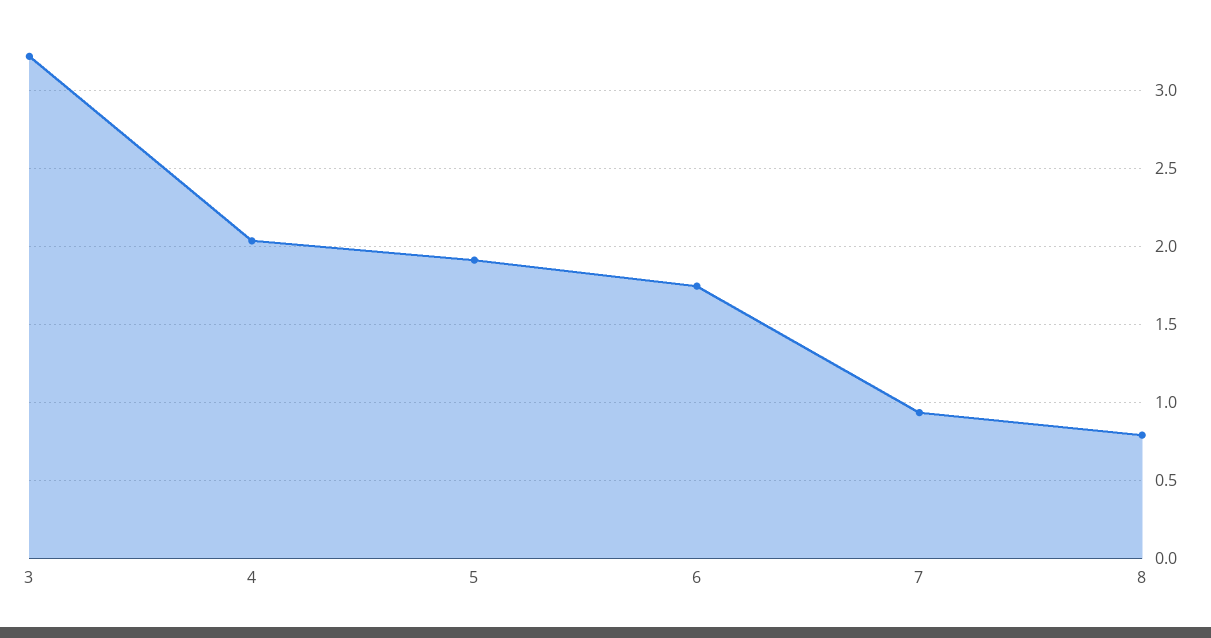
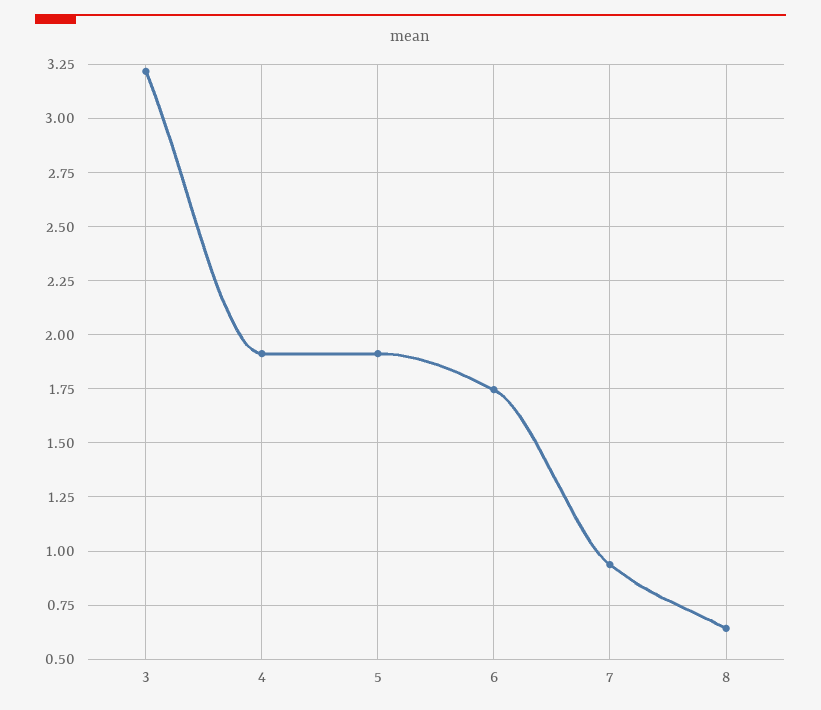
  {
    "3": 3.2,
-   "4": 2.05,
+   "4": 1.9,
    "5": 1.9,
    "6": 1.75,
    "7": 0.95,
-   "8": 0.8
+   "8": 0.65
  }

